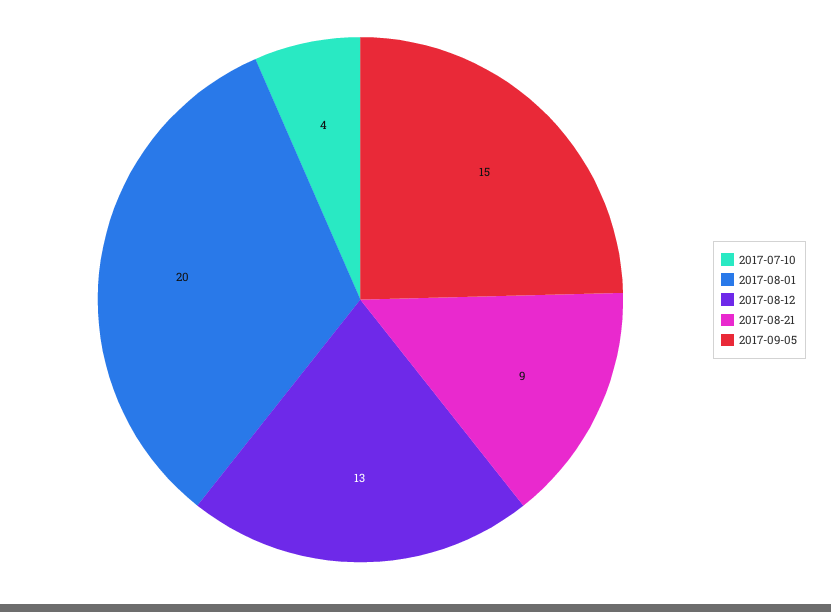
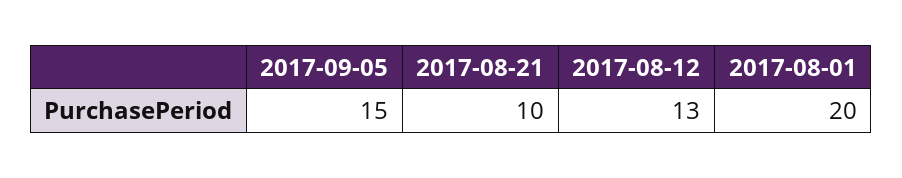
  {
-   "2017-07-10": 4,
    "2017-08-01": 20,
    "2017-08-12": 13,
-   "2017-08-21": 9,
+   "2017-08-21": 10,
    "2017-09-05": 15
  }

